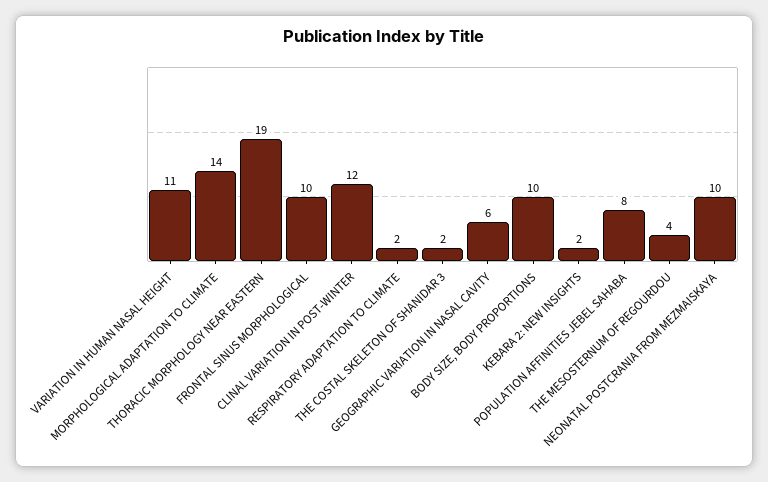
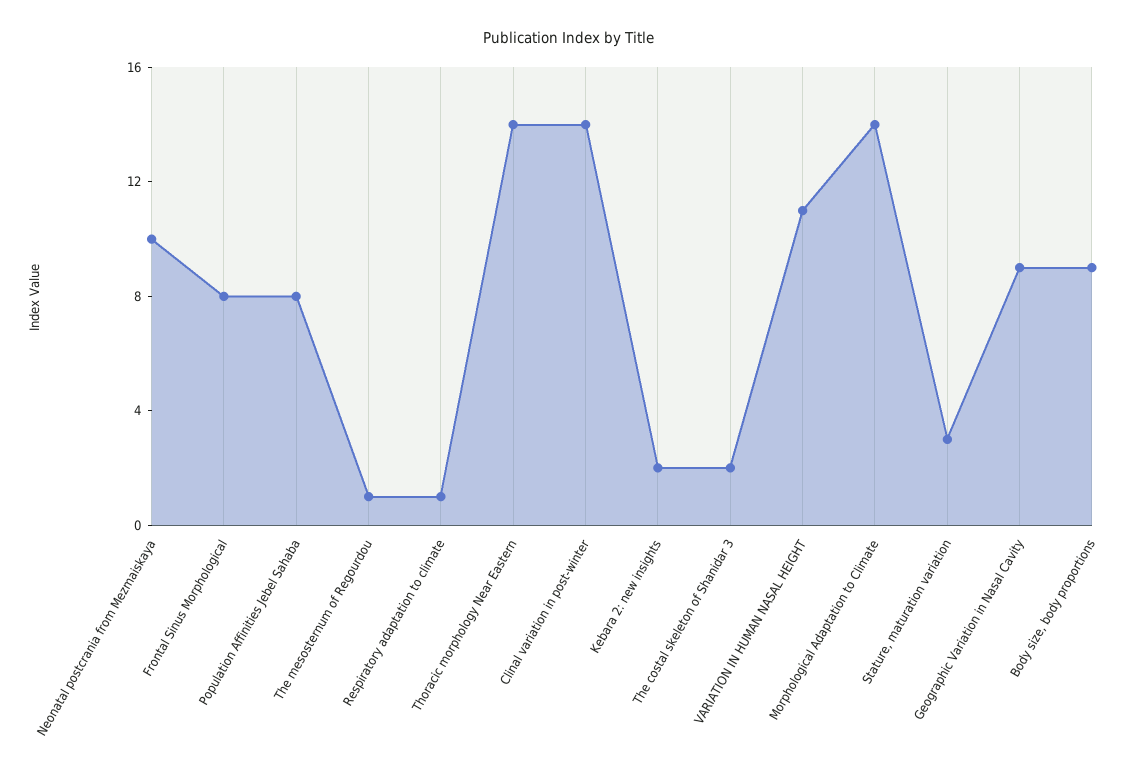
  {
    "VARIATION IN HUMAN NASAL HEIGHT": 11,
    "MORPHOLOGICAL ADAPTATION TO CLIMATE": 14,
-   "THORACIC MORPHOLOGY NEAR EASTERN": 19,
+   "THORACIC MORPHOLOGY NEAR EASTERN": 14,
-   "FRONTAL SINUS MORPHOLOGICAL": 10,
+   "FRONTAL SINUS MORPHOLOGICAL": 8,
-   "CLINAL VARIATION IN POST-WINTER": 12,
+   "CLINAL VARIATION IN POST-WINTER": 14,
-   "RESPIRATORY ADAPTATION TO CLIMATE": 2,
+   "RESPIRATORY ADAPTATION TO CLIMATE": 1,
    "THE COSTAL SKELETON OF SHANIDAR 3": 2,
-   "GEOGRAPHIC VARIATION IN NASAL CAVITY": 6,
+   "GEOGRAPHIC VARIATION IN NASAL CAVITY": 9,
-   "BODY SIZE, BODY PROPORTIONS": 10,
+   "BODY SIZE, BODY PROPORTIONS": 9,
    "KEBARA 2: NEW INSIGHTS": 2,
    "POPULATION AFFINITIES JEBEL SAHABA": 8,
-   "THE MESOSTERNUM OF REGOURDOU": 4,
+   "THE MESOSTERNUM OF REGOURDOU": 1,
-   "NEONATAL POSTCRANIA FROM MEZMAISKAYA": 10
+   "NEONATAL POSTCRANIA FROM MEZMAISKAYA": 10,
+   "Stature, maturation variation": 3
  }

